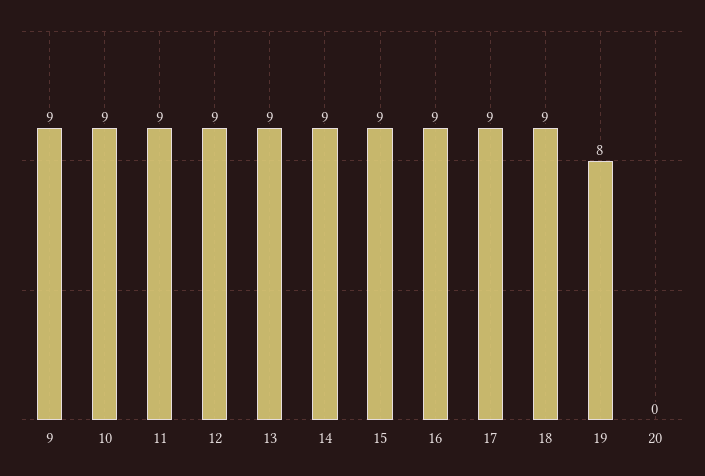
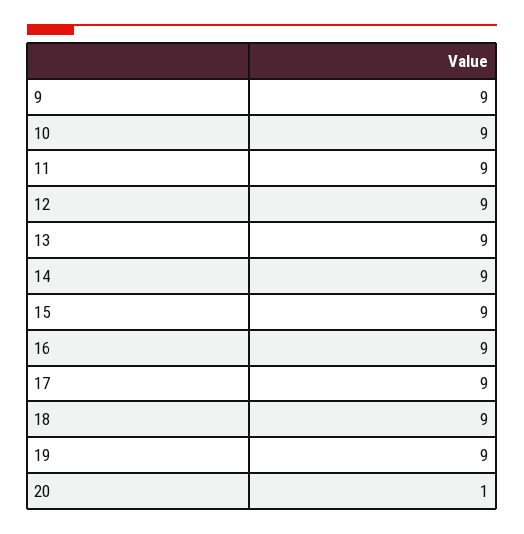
  {
    "9": 9,
    "10": 9,
    "11": 9,
    "12": 9,
    "13": 9,
    "14": 9,
    "15": 9,
    "16": 9,
    "17": 9,
    "18": 9,
-   "19": 8,
+   "19": 9,
-   "20": 0
+   "20": 1
  }

